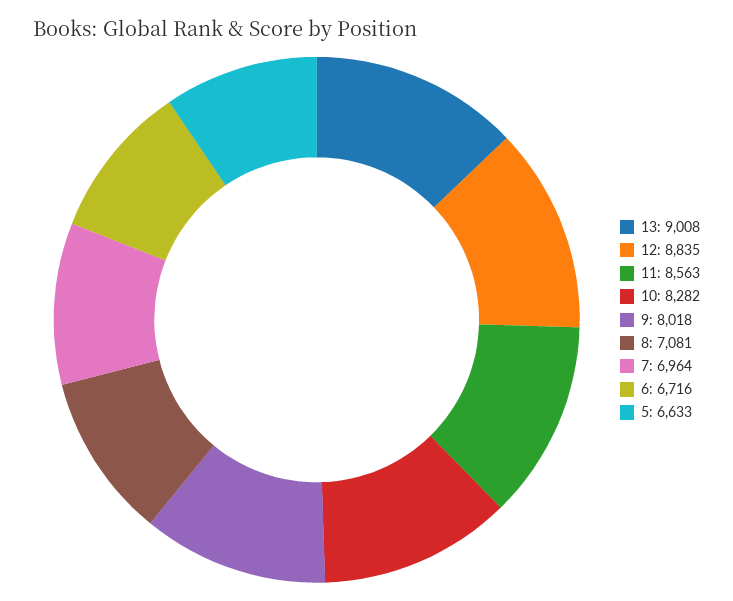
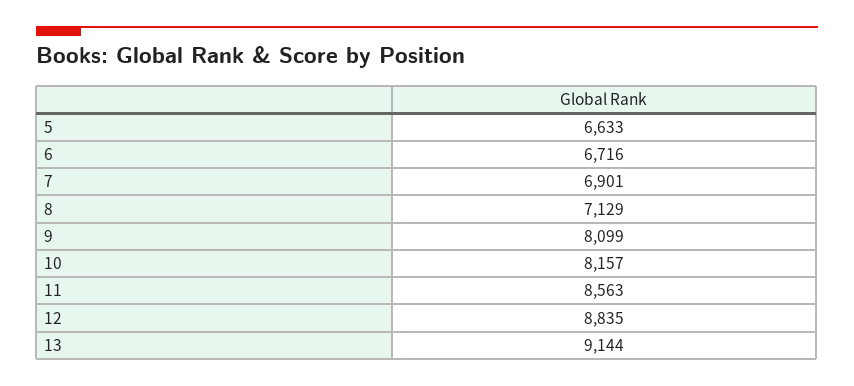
  {
-   "13": 9008,
+   "13": 9144,
    "12": 8835,
    "11": 8563,
-   "10": 8282,
+   "10": 8157,
-   "9": 8018,
+   "9": 8099,
-   "8": 7081,
+   "8": 7129,
-   "7": 6964,
+   "7": 6901,
    "6": 6716,
    "5": 6633
  }

